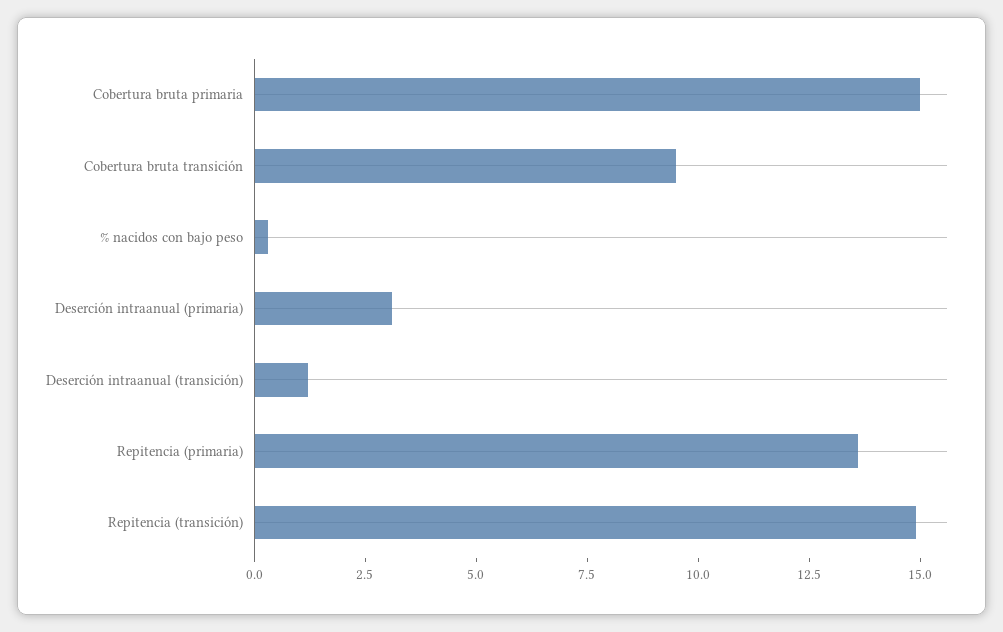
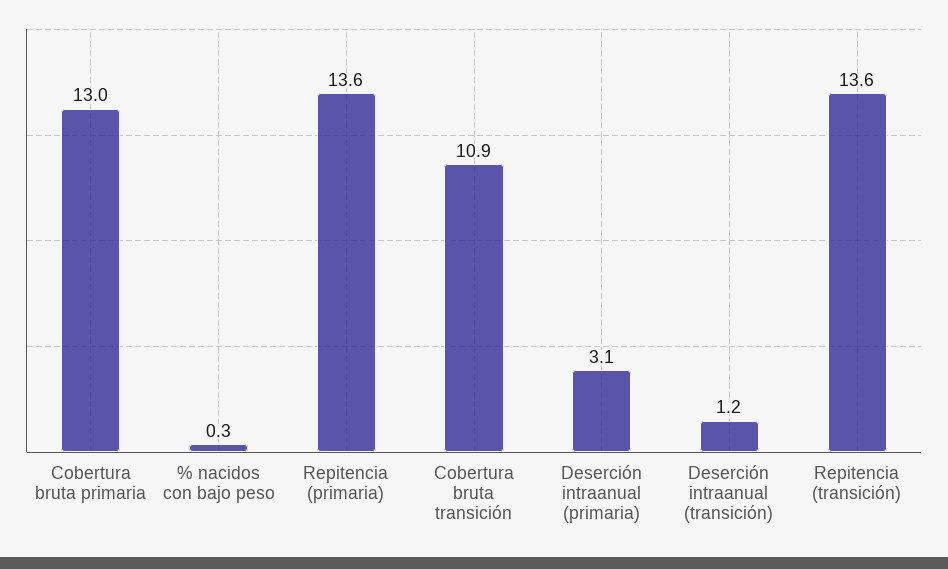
  {
-   "Cobertura bruta primaria": 15,
+   "Cobertura bruta primaria": 13,
-   "Cobertura bruta transición": 9.5,
+   "Cobertura bruta transición": 10.9,
    "% nacidos con bajo peso": 0.3,
    "Deserción intraanual (primaria)": 3.1,
    "Deserción intraanual (transición)": 1.2,
    "Repitencia (primaria)": 13.6,
-   "Repitencia (transición)": 15
+   "Repitencia (transición)": 13.6
  }

